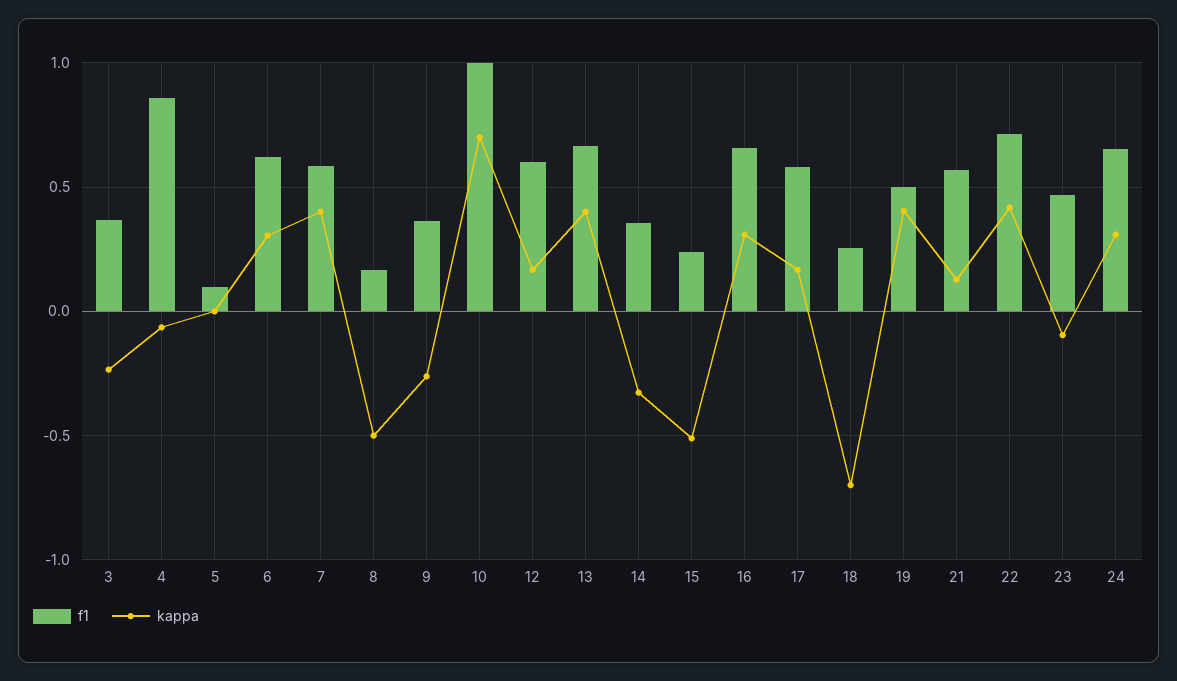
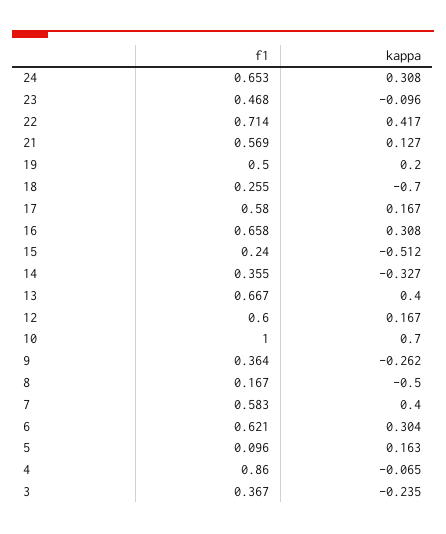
  {
    "f1": {
      "3": 0.367,
      "4": 0.86,
      "5": 0.096,
      "6": 0.621,
      "7": 0.583,
      "8": 0.167,
      "9": 0.364,
      "10": 1,
      "12": 0.6,
      "13": 0.667,
      "14": 0.355,
      "15": 0.24,
      "16": 0.658,
      "17": 0.58,
      "18": 0.255,
      "19": 0.5,
      "21": 0.569,
      "22": 0.714,
      "23": 0.468,
      "24": 0.653
    },
    "kappa": {
      "3": -0.235,
      "4": -0.065,
-     "5": 0,
+     "5": 0.163,
      "6": 0.304,
      "7": 0.4,
      "8": -0.5,
      "9": -0.262,
      "10": 0.7,
      "12": 0.167,
      "13": 0.4,
      "14": -0.327,
      "15": -0.512,
      "16": 0.308,
      "17": 0.167,
      "18": -0.7,
-     "19": 0.4,
+     "19": 0.2,
      "21": 0.127,
      "22": 0.417,
      "23": -0.096,
      "24": 0.308
    }
  }

